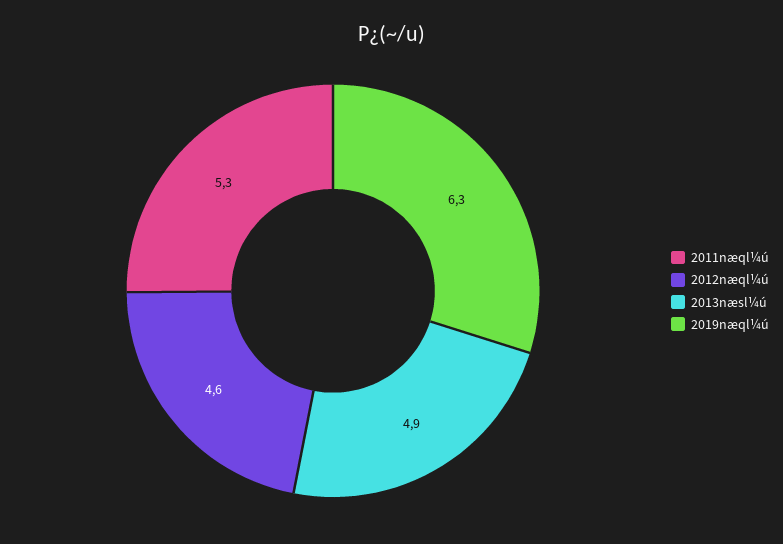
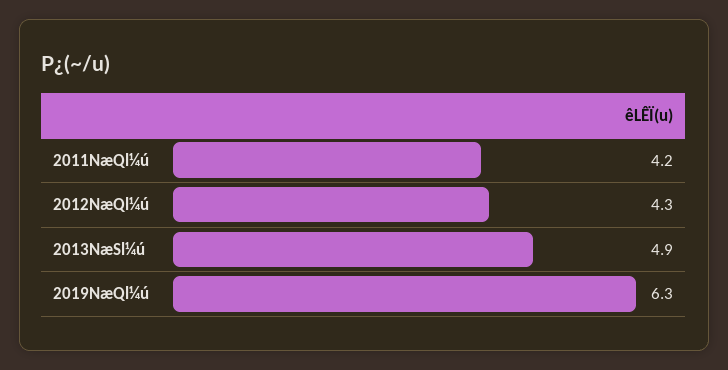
  {
-   "2011næql¼ú": 5.3,
+   "2011næql¼ú": 4.2,
-   "2012næql¼ú": 4.6,
+   "2012næql¼ú": 4.3,
    "2013næsl¼ú": 4.9,
    "2019næql¼ú": 6.3
  }

